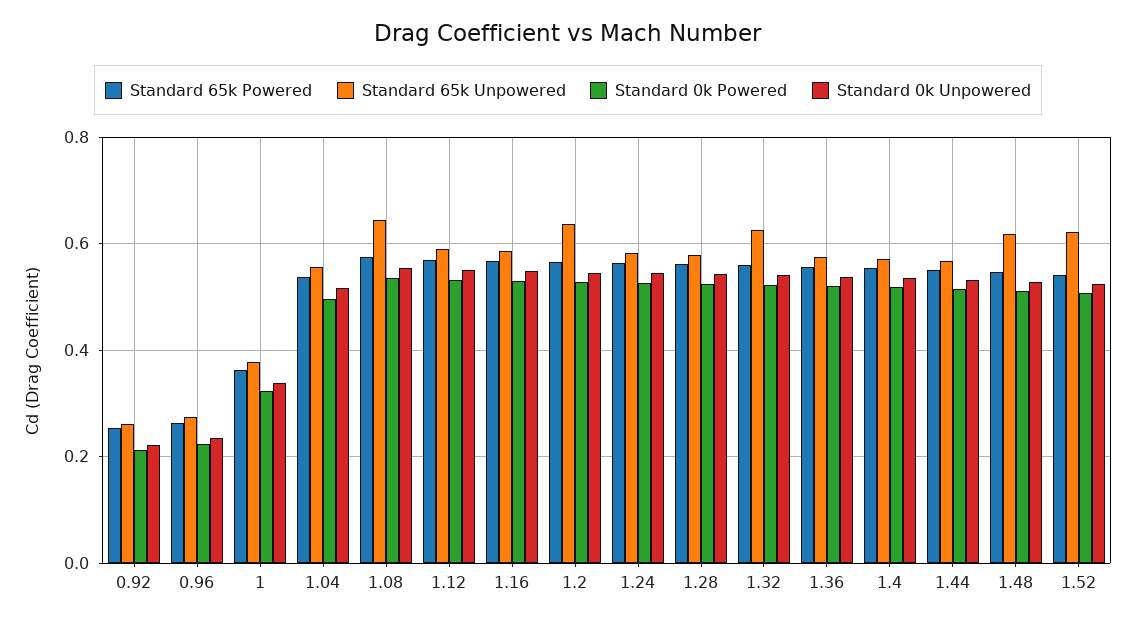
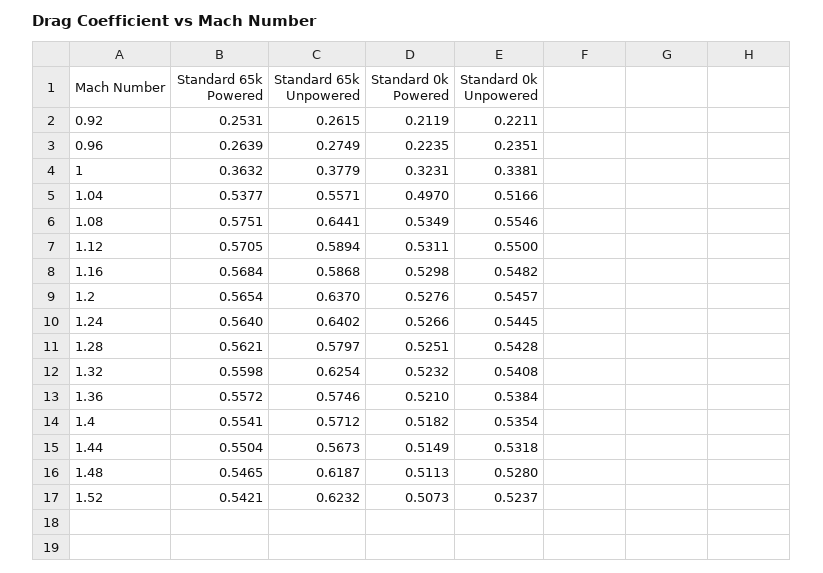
  {
    "Standard 65k Powered": {
      "0.92": 0.2531,
      "0.96": 0.2639,
      "1": 0.3632,
      "1.04": 0.5377,
      "1.08": 0.5751,
      "1.12": 0.5705,
      "1.16": 0.5684,
      "1.2": 0.5654,
      "1.24": 0.564,
      "1.28": 0.5621,
      "1.32": 0.5598,
      "1.36": 0.5572,
      "1.4": 0.5541,
      "1.44": 0.5504,
      "1.48": 0.5465,
      "1.52": 0.5421
    },
    "Standard 65k Unpowered": {
      "0.92": 0.2615,
      "0.96": 0.2749,
      "1": 0.3779,
      "1.04": 0.5571,
      "1.08": 0.6441,
      "1.12": 0.5894,
      "1.16": 0.5868,
      "1.2": 0.637,
-     "1.24": 0.58,
+     "1.24": 0.6402,
      "1.28": 0.5797,
      "1.32": 0.6254,
      "1.36": 0.5746,
      "1.4": 0.5712,
      "1.44": 0.5673,
      "1.48": 0.6187,
      "1.52": 0.6232
    },
    "Standard 0k Powered": {
      "0.92": 0.2119,
      "0.96": 0.2235,
      "1": 0.3231,
      "1.04": 0.497,
      "1.08": 0.5349,
      "1.12": 0.5311,
      "1.16": 0.5298,
      "1.2": 0.5276,
      "1.24": 0.5266,
      "1.28": 0.5251,
      "1.32": 0.5232,
      "1.36": 0.521,
      "1.4": 0.5182,
      "1.44": 0.5149,
      "1.48": 0.5113,
      "1.52": 0.5073
    },
    "Standard 0k Unpowered": {
      "0.92": 0.2211,
      "0.96": 0.2351,
      "1": 0.3381,
      "1.04": 0.5166,
      "1.08": 0.5546,
      "1.12": 0.55,
      "1.16": 0.5482,
      "1.2": 0.5457,
      "1.24": 0.5445,
      "1.28": 0.5428,
      "1.32": 0.5408,
      "1.36": 0.5384,
      "1.4": 0.5354,
      "1.44": 0.5318,
      "1.48": 0.528,
      "1.52": 0.5237
    }
  }

